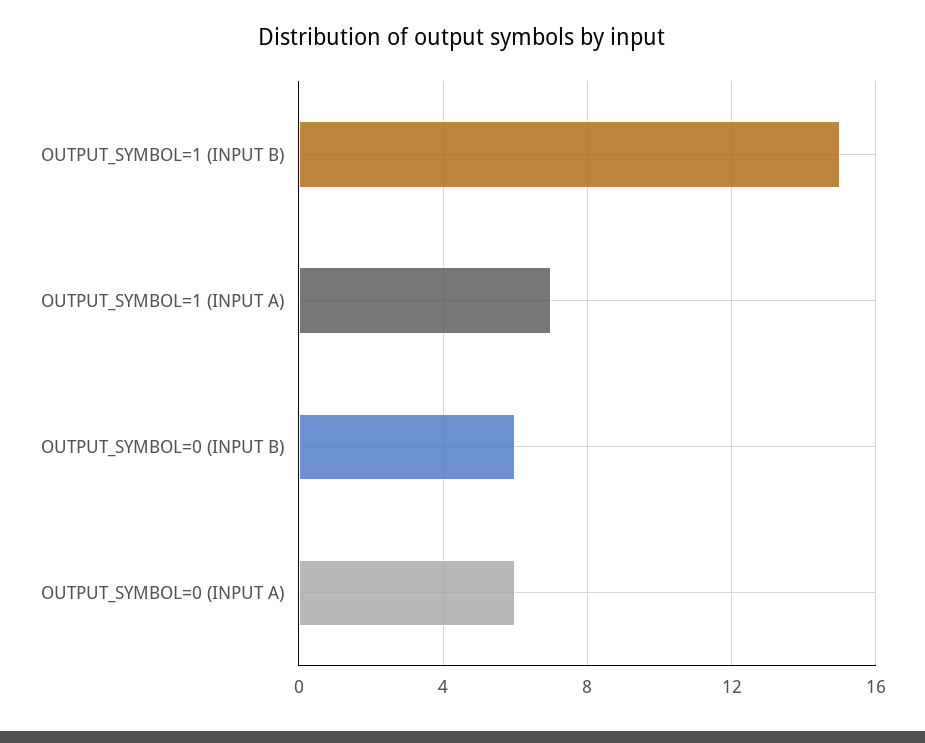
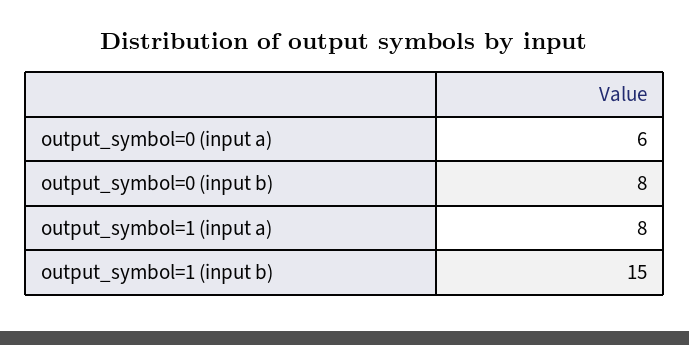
  {
    "OUTPUT_SYMBOL=1 (INPUT B)": 15,
-   "OUTPUT_SYMBOL=1 (INPUT A)": 7,
+   "OUTPUT_SYMBOL=1 (INPUT A)": 8,
-   "OUTPUT_SYMBOL=0 (INPUT B)": 6,
+   "OUTPUT_SYMBOL=0 (INPUT B)": 8,
    "OUTPUT_SYMBOL=0 (INPUT A)": 6
  }

